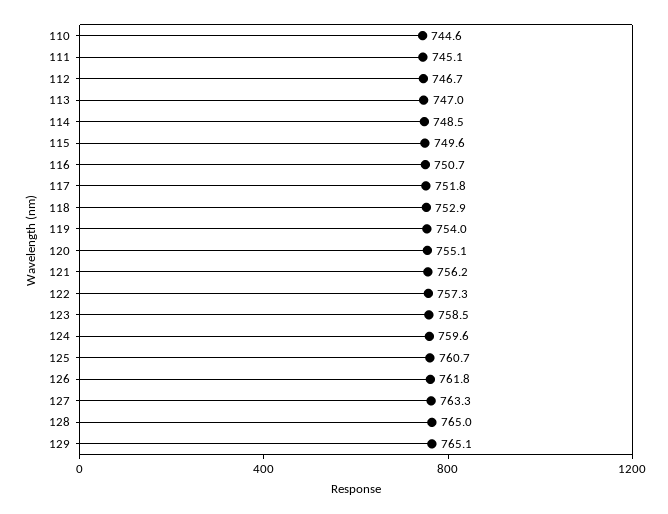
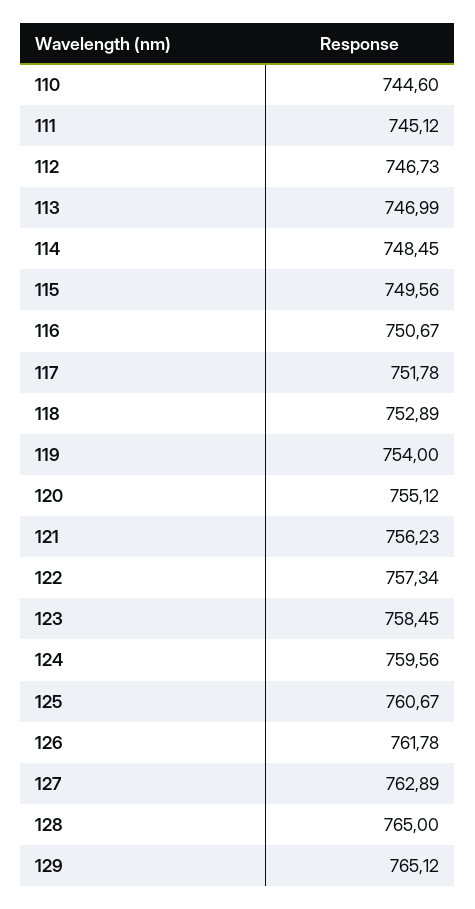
  {
    "110": 744.6,
    "111": 745.12,
    "112": 746.73,
    "113": 746.99,
    "114": 748.45,
    "115": 749.56,
    "116": 750.67,
    "117": 751.78,
    "118": 752.89,
    "119": 754,
    "120": 755.12,
    "121": 756.23,
    "122": 757.34,
    "123": 758.45,
    "124": 759.56,
    "125": 760.67,
    "126": 761.78,
-   "127": 763.3,
+   "127": 762.89,
    "128": 765,
    "129": 765.12
  }

